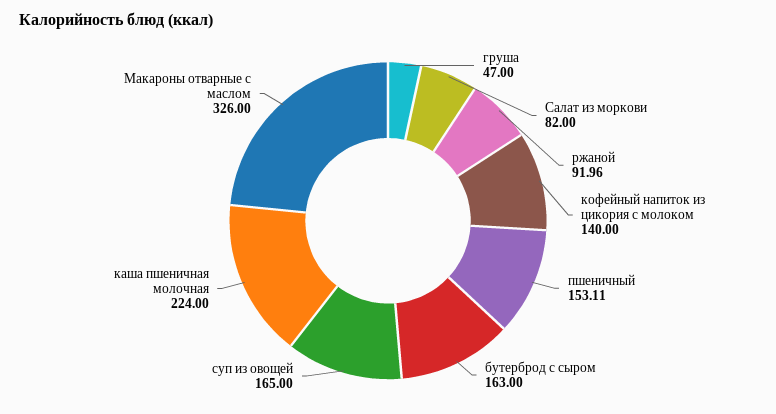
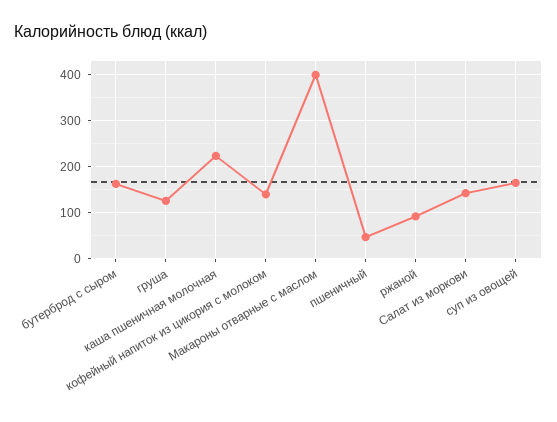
  {
-   "груша": 47,
+   "груша": 120,
-   "Салат из моркови": 82,
+   "Салат из моркови": 140,
    "ржаной": 91.96,
    "кофейный напиток из цикория с молоком": 140,
-   "пшеничный": 153.11,
+   "пшеничный": 40,
    "бутерброд с сыром": 163,
    "суп из овощей": 165,
    "каша пшеничная молочная": 224,
-   "Макароны отварные с маслом": 326
+   "Макароны отварные с маслом": 400
  }

